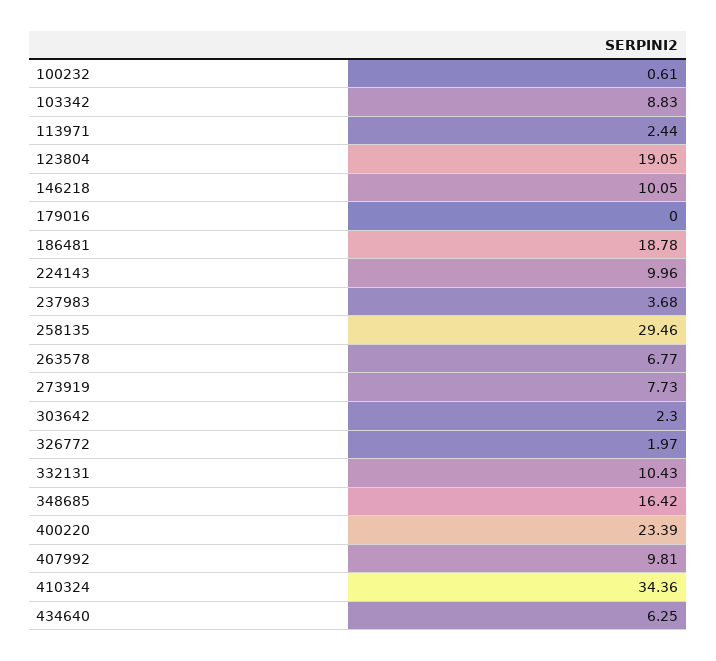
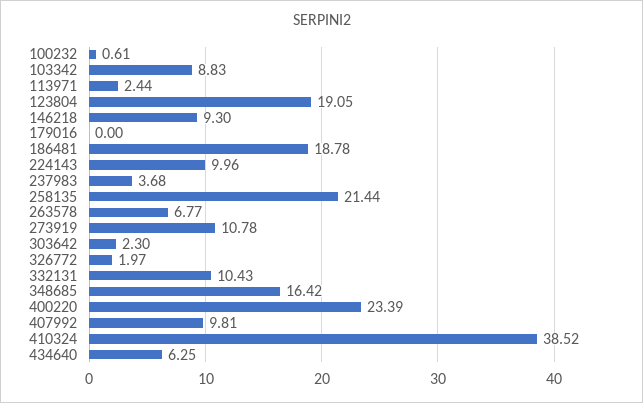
  {
    "100232": 0.61,
    "103342": 8.83,
    "113971": 2.44,
    "123804": 19.05,
-   "146218": 10.05,
+   "146218": 9.3,
    "179016": 0,
    "186481": 18.78,
    "224143": 9.96,
    "237983": 3.68,
-   "258135": 29.46,
+   "258135": 21.44,
    "263578": 6.77,
-   "273919": 7.73,
+   "273919": 10.78,
    "303642": 2.3,
    "326772": 1.97,
    "332131": 10.43,
    "348685": 16.42,
    "400220": 23.39,
    "407992": 9.81,
-   "410324": 34.36,
+   "410324": 38.52,
    "434640": 6.25
  }

